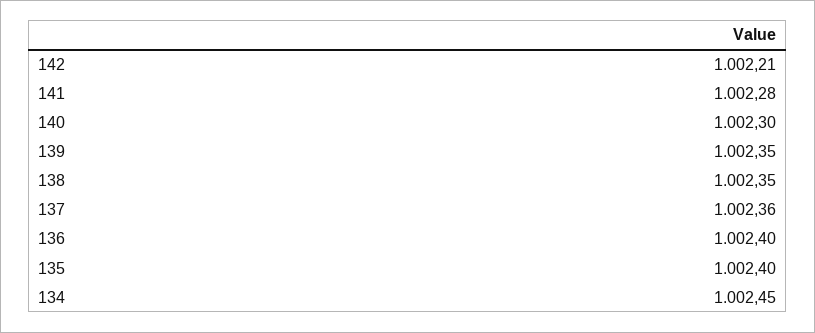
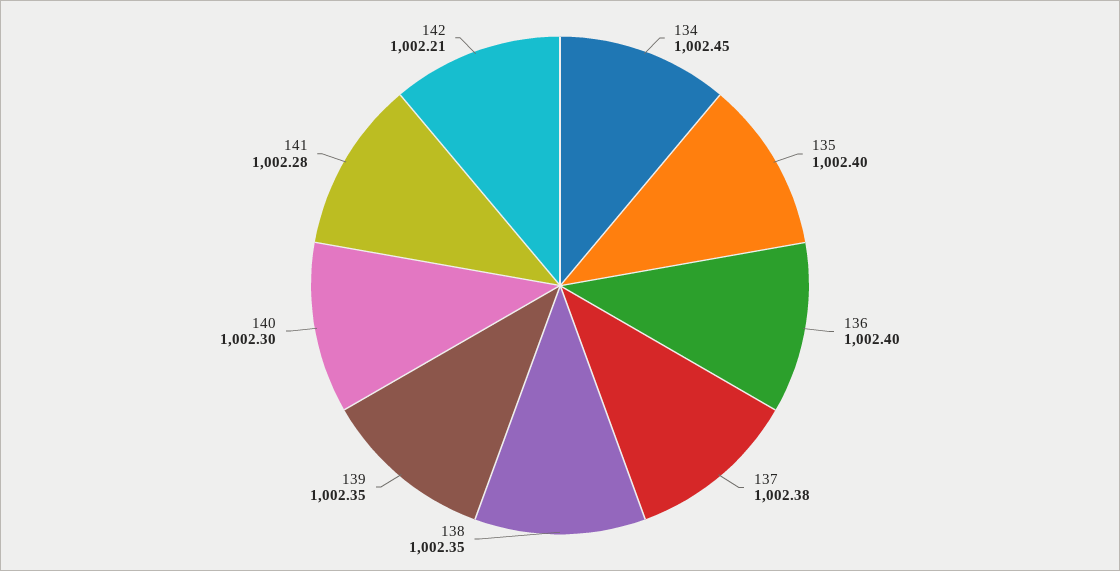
  {
    "142": 1002.21,
    "141": 1002.28,
    "140": 1002.3,
    "139": 1002.35,
    "138": 1002.35,
-   "137": 1002.36,
+   "137": 1002.38,
    "136": 1002.4,
    "135": 1002.4,
    "134": 1002.45
  }

